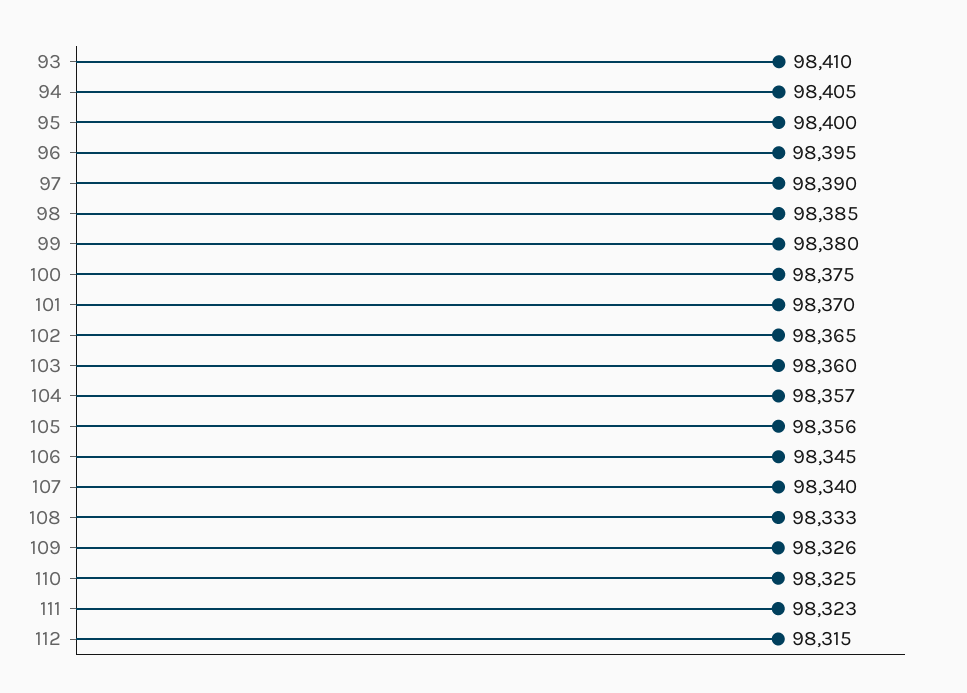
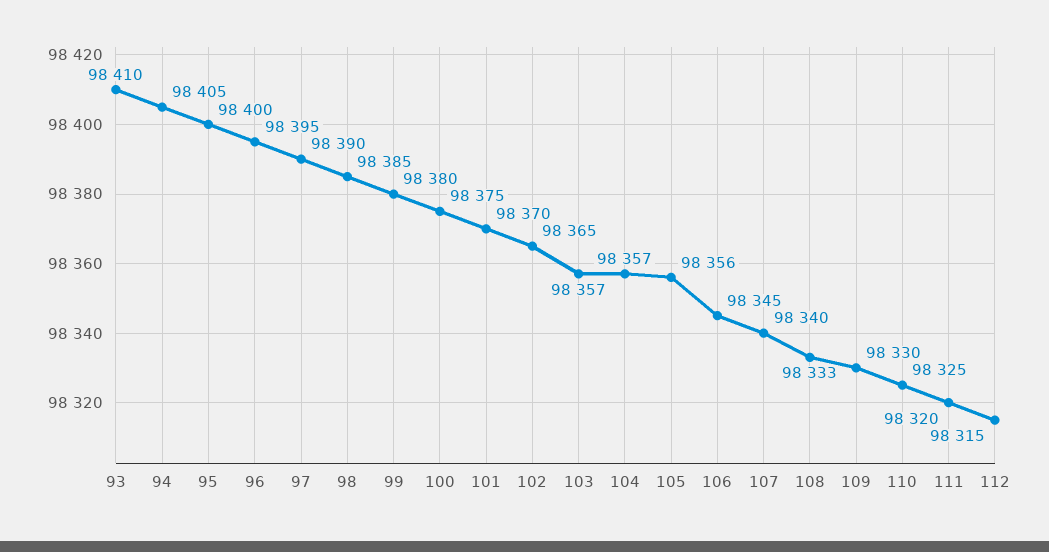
  {
    "93": 98410,
    "94": 98405,
    "95": 98400,
    "96": 98395,
    "97": 98390,
    "98": 98385,
    "99": 98380,
    "100": 98375,
    "101": 98370,
    "102": 98365,
-   "103": 98360,
+   "103": 98357,
    "104": 98357,
    "105": 98356,
    "106": 98345,
    "107": 98340,
    "108": 98333,
-   "109": 98326,
+   "109": 98330,
    "110": 98325,
-   "111": 98323,
+   "111": 98320,
    "112": 98315
  }

